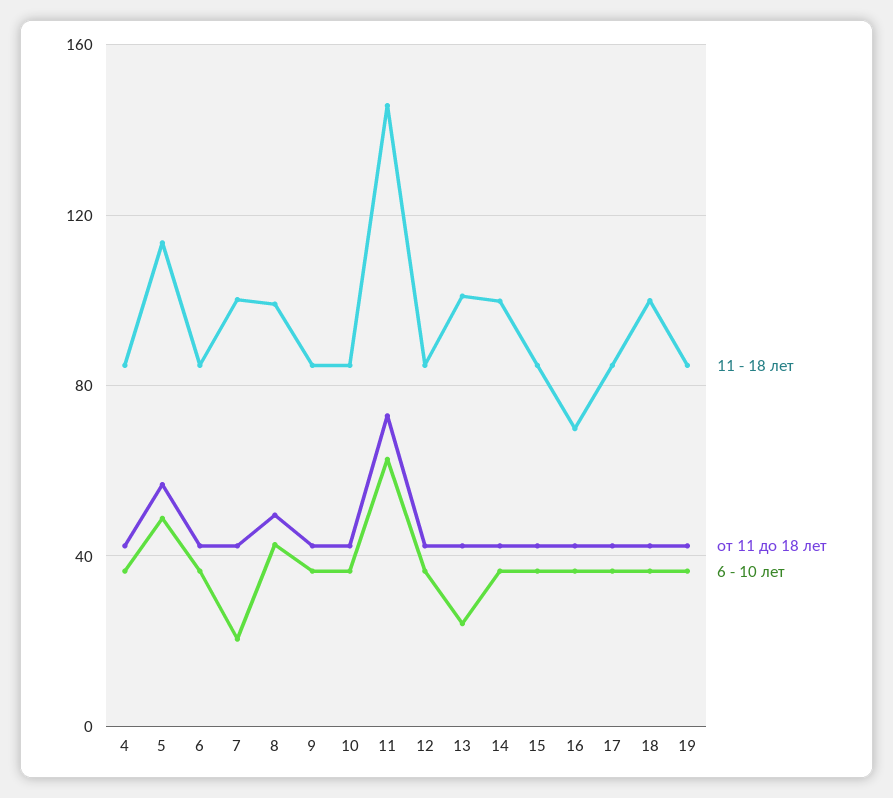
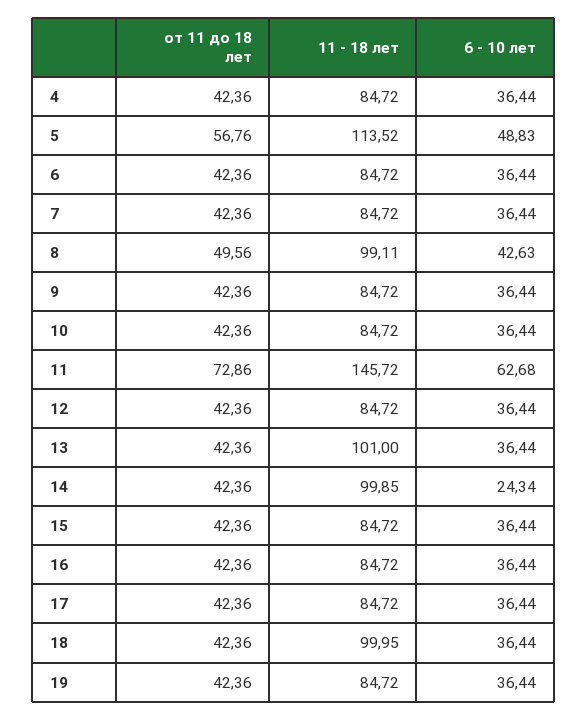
  {
    "11 - 18 лет": {
      "4": 84.72,
      "5": 113.52,
      "6": 84.72,
-     "7": 100,
+     "7": 84.72,
      "8": 99.11,
      "9": 84.72,
      "10": 84.72,
      "11": 145.72,
      "12": 84.72,
      "13": 101,
      "14": 99.85,
      "15": 84.72,
-     "16": 70,
+     "16": 84.72,
      "17": 84.72,
      "18": 99.95,
      "19": 84.72
    },
    "от 11 до 18 лет": {
      "4": 42.36,
      "5": 56.76,
      "6": 42.36,
      "7": 42.36,
      "8": 49.56,
      "9": 42.36,
      "10": 42.36,
      "11": 72.86,
      "12": 42.36,
      "13": 42.36,
      "14": 42.36,
      "15": 42.36,
      "16": 42.36,
      "17": 42.36,
      "18": 42.36,
      "19": 42.36
    },
    "6 - 10 лет": {
      "4": 36.44,
      "5": 48.83,
      "6": 36.44,
-     "7": 20,
+     "7": 36.44,
      "8": 42.63,
      "9": 36.44,
      "10": 36.44,
      "11": 62.68,
      "12": 36.44,
-     "13": 25,
+     "13": 36.44,
-     "14": 35,
+     "14": 24.34,
      "15": 36.44,
      "16": 36.44,
      "17": 36.44,
      "18": 36.44,
      "19": 36.44
    }
  }

